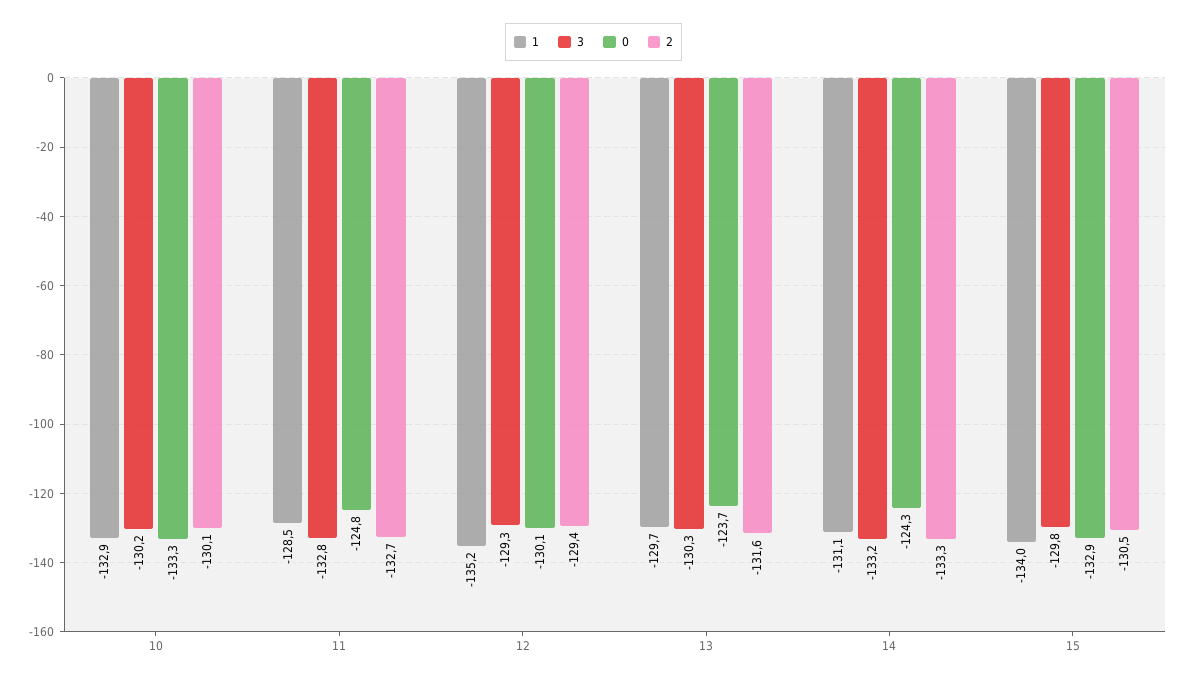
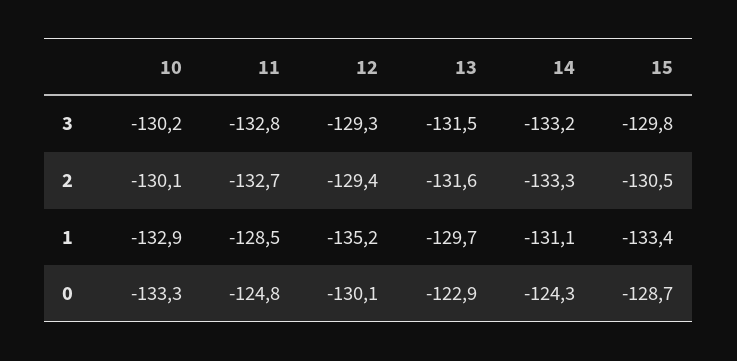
  {
    "1": {
      "10": -132.9,
      "11": -128.5,
      "12": -135.2,
      "13": -129.7,
      "14": -131.1,
-     "15": -134
+     "15": -133.4
    },
    "3": {
      "10": -130.2,
      "11": -132.8,
      "12": -129.3,
-     "13": -130.3,
+     "13": -131.5,
      "14": -133.2,
      "15": -129.8
    },
    "0": {
      "10": -133.3,
      "11": -124.8,
      "12": -130.1,
-     "13": -123.7,
+     "13": -122.9,
      "14": -124.3,
-     "15": -132.9
+     "15": -128.7
    },
    "2": {
      "10": -130.1,
      "11": -132.7,
      "12": -129.4,
      "13": -131.6,
      "14": -133.3,
      "15": -130.5
    }
  }

